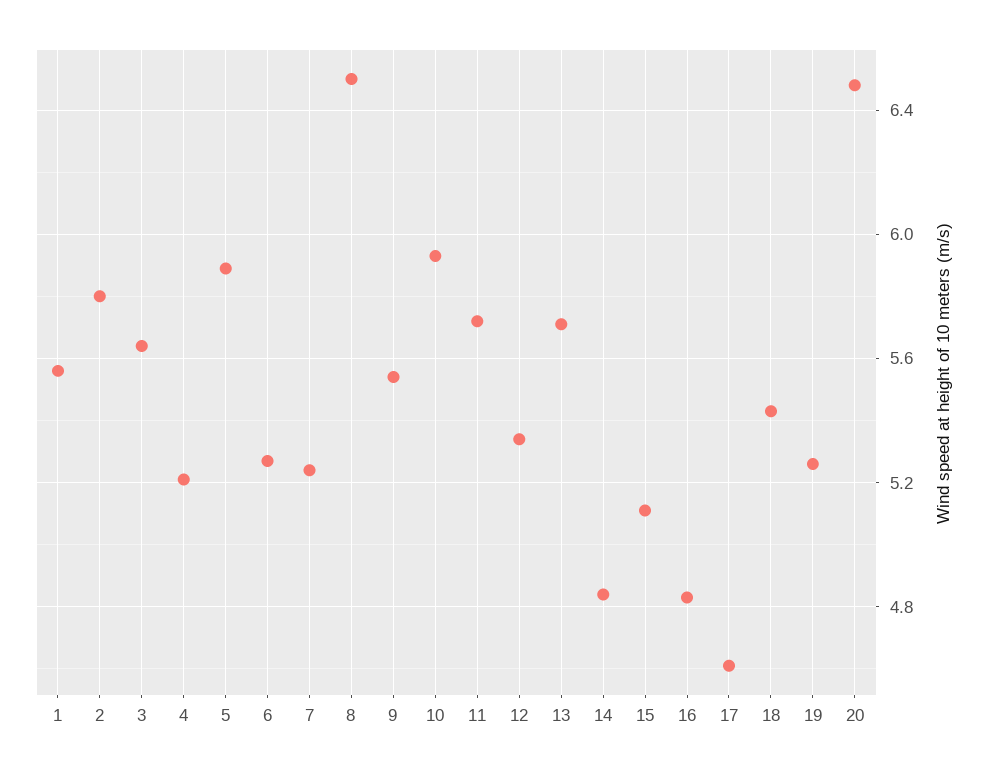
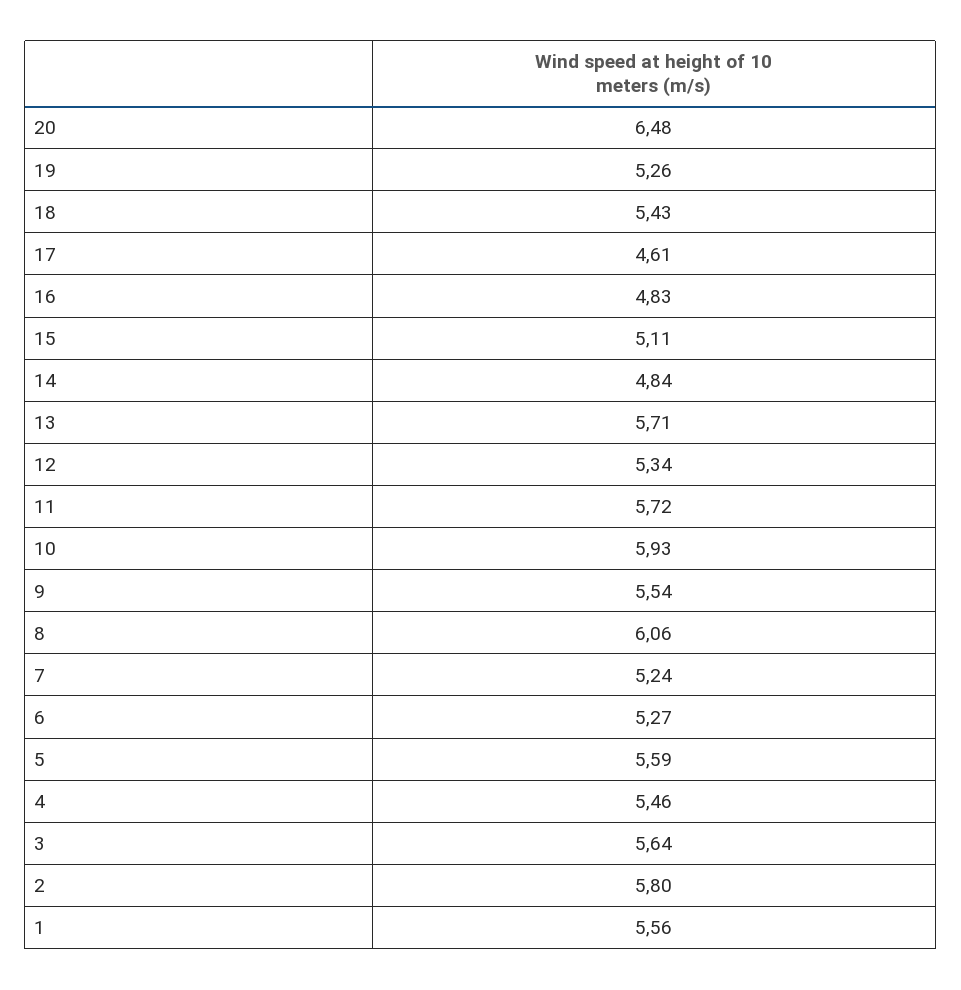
  {
    "1": 5.56,
    "2": 5.8,
    "3": 5.64,
-   "4": 5.2,
+   "4": 5.46,
-   "5": 5.9,
+   "5": 5.59,
    "6": 5.27,
    "7": 5.24,
-   "8": 6.5,
+   "8": 6.06,
    "9": 5.54,
    "10": 5.93,
    "11": 5.72,
    "12": 5.34,
    "13": 5.71,
    "14": 4.84,
    "15": 5.11,
    "16": 4.83,
    "17": 4.61,
    "18": 5.43,
    "19": 5.26,
    "20": 6.48
  }

